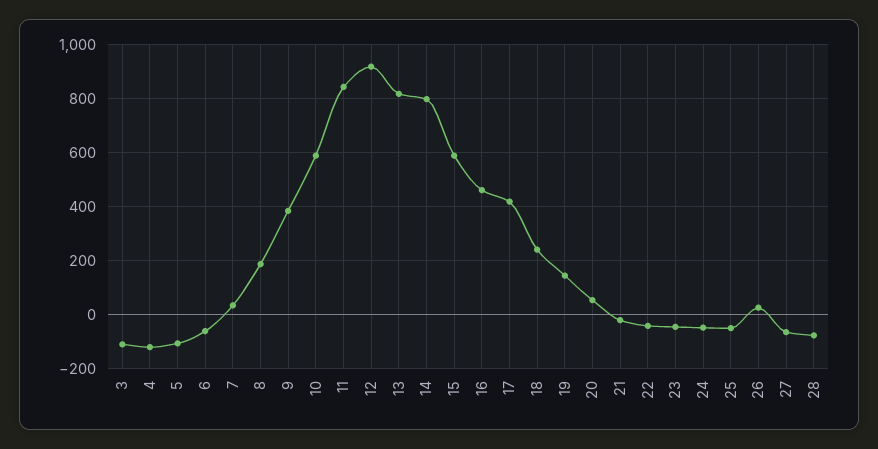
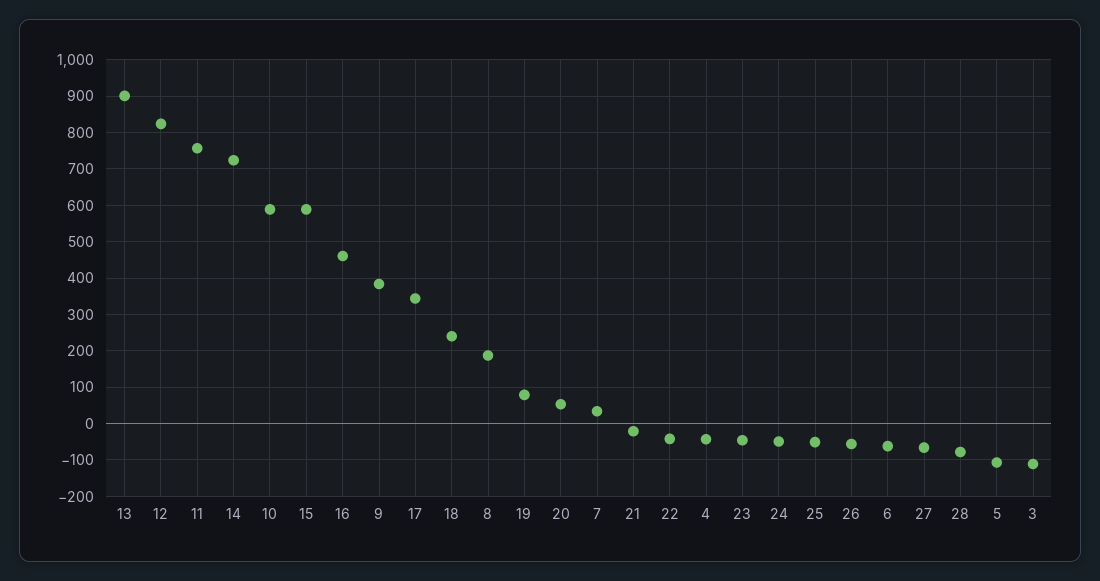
  {
    "3": -120,
-   "4": -125,
+   "4": -40,
    "5": -100,
    "6": -60,
    "7": 40,
    "8": 180,
    "9": 380,
    "10": 580,
-   "11": 850,
+   "11": 760,
-   "12": 925,
+   "12": 820,
-   "13": 825,
+   "13": 900,
-   "14": 800,
+   "14": 720,
    "15": 580,
    "16": 460,
-   "17": 425,
+   "17": 340,
    "18": 240,
-   "19": 150,
+   "19": 80,
    "20": 60,
    "21": -20,
    "22": -40,
    "23": -40,
    "24": -40,
    "25": -60,
-   "26": 25,
+   "26": -60,
    "27": -60,
    "28": -80
  }

